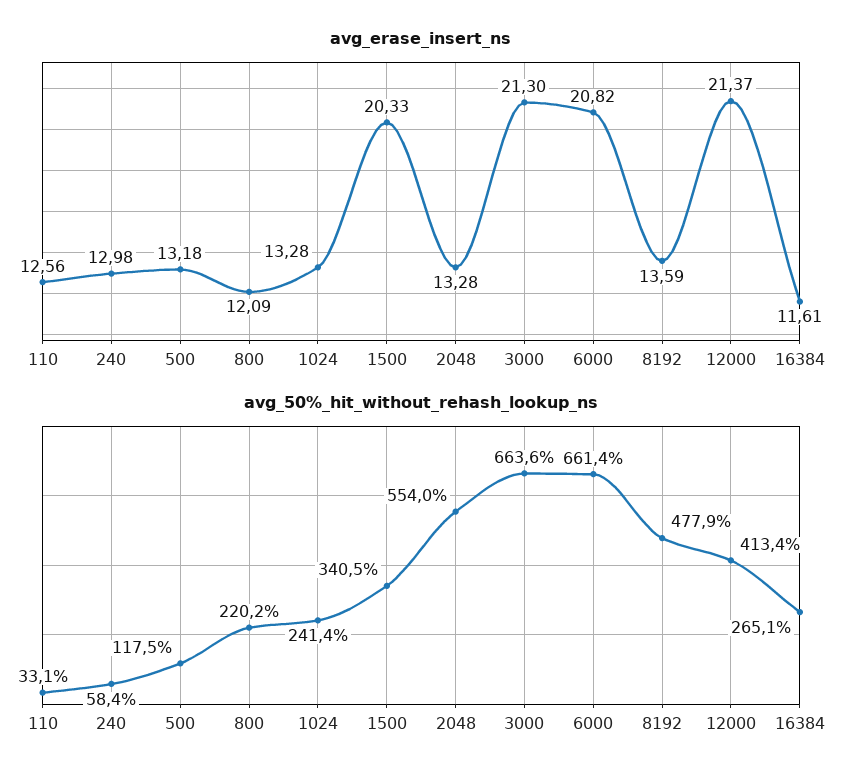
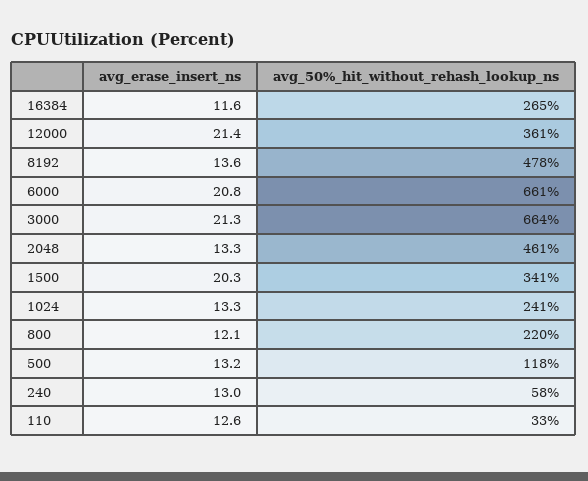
  {
    "avg_erase_insert_ns": {
      "110": 12.56,
      "240": 12.98,
      "500": 13.18,
      "800": 12.09,
      "1024": 13.28,
      "1500": 20.33,
      "2048": 13.28,
      "3000": 21.3,
      "6000": 20.82,
      "8192": 13.59,
      "12000": 21.37,
      "16384": 11.61
    },
    "avg_50%_hit_without_rehash_lookup_ns": {
      "110": 33.1,
      "240": 58.4,
      "500": 117.5,
      "800": 220.2,
      "1024": 241.4,
      "1500": 340.5,
-     "2048": 554,
+     "2048": 461,
      "3000": 663.6,
      "6000": 661.4,
      "8192": 477.9,
-     "12000": 413.4,
+     "12000": 361,
      "16384": 265.1
    }
  }

